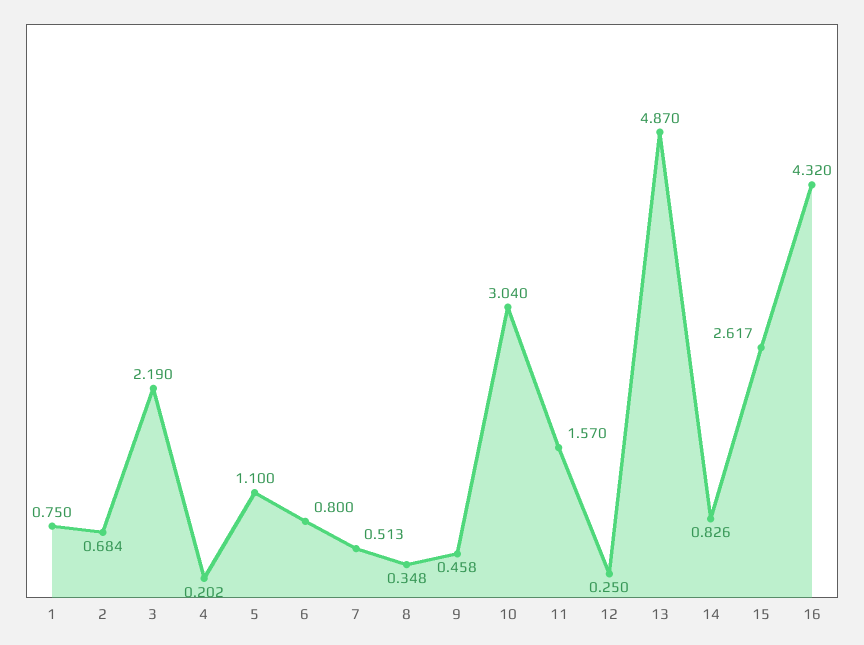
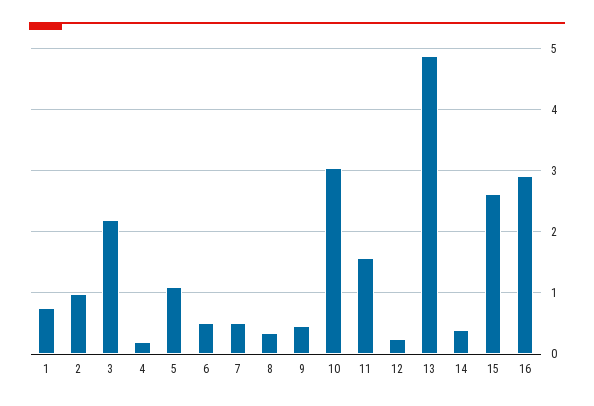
  {
    "1": 0.75,
-   "2": 0.684,
+   "2": 1,
    "3": 2.19,
    "4": 0.202,
    "5": 1.1,
-   "6": 0.8,
+   "6": 0.5,
    "7": 0.513,
    "8": 0.348,
    "9": 0.458,
    "10": 3.04,
    "11": 1.57,
    "12": 0.25,
    "13": 4.87,
-   "14": 0.826,
+   "14": 0.4,
    "15": 2.617,
-   "16": 4.32
+   "16": 2.9
  }

